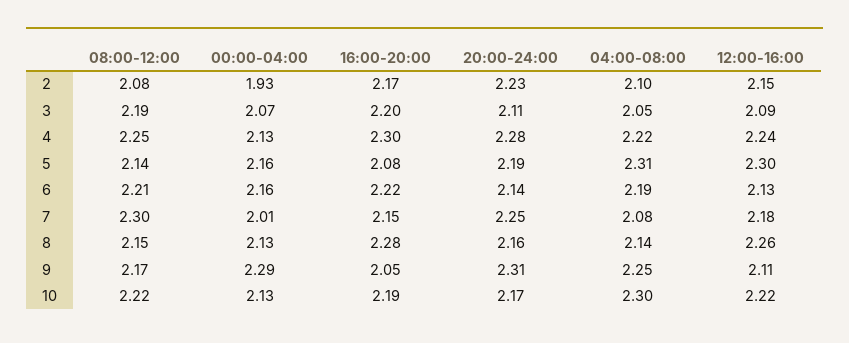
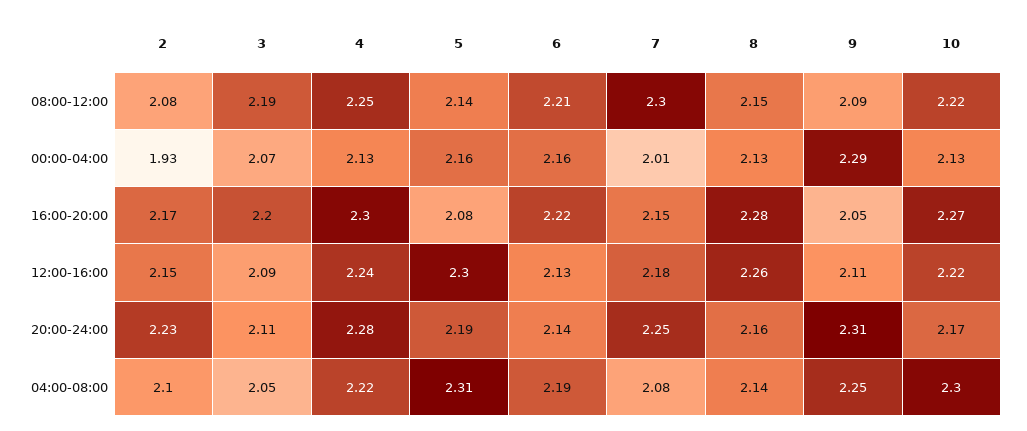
  {
    "08:00-12:00": {
      "2": 2.08,
      "3": 2.19,
      "4": 2.25,
      "5": 2.14,
      "6": 2.21,
      "7": 2.3,
      "8": 2.15,
-     "9": 2.17,
+     "9": 2.09,
      "10": 2.22
    },
    "00:00-04:00": {
      "2": 1.93,
      "3": 2.07,
      "4": 2.13,
      "5": 2.16,
      "6": 2.16,
      "7": 2.01,
      "8": 2.13,
      "9": 2.29,
      "10": 2.13
    },
    "16:00-20:00": {
      "2": 2.17,
      "3": 2.2,
      "4": 2.3,
      "5": 2.08,
      "6": 2.22,
      "7": 2.15,
      "8": 2.28,
      "9": 2.05,
-     "10": 2.19
+     "10": 2.27
    },
    "20:00-24:00": {
      "2": 2.23,
      "3": 2.11,
      "4": 2.28,
      "5": 2.19,
      "6": 2.14,
      "7": 2.25,
      "8": 2.16,
      "9": 2.31,
      "10": 2.17
    },
    "04:00-08:00": {
      "2": 2.1,
      "3": 2.05,
      "4": 2.22,
      "5": 2.31,
      "6": 2.19,
      "7": 2.08,
      "8": 2.14,
      "9": 2.25,
      "10": 2.3
    },
    "12:00-16:00": {
      "2": 2.15,
      "3": 2.09,
      "4": 2.24,
      "5": 2.3,
      "6": 2.13,
      "7": 2.18,
      "8": 2.26,
      "9": 2.11,
      "10": 2.22
    }
  }

